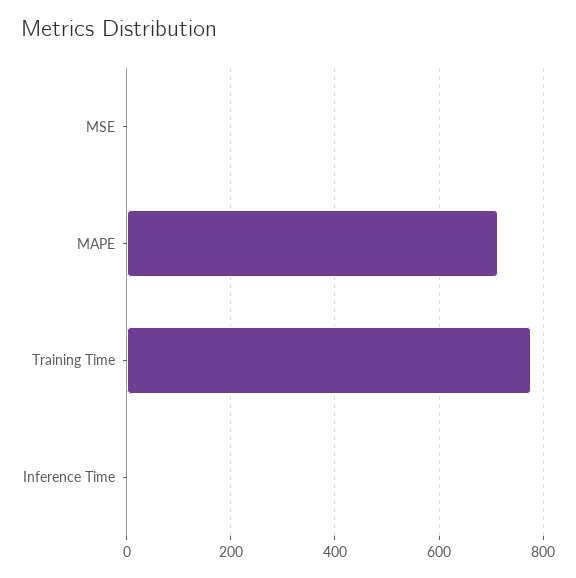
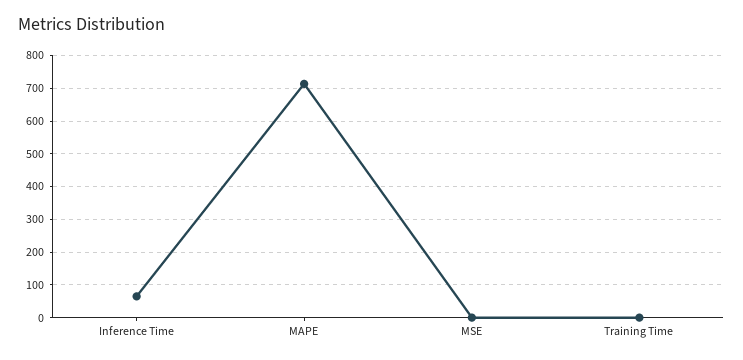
  {
    "MSE": 0,
    "MAPE": 720,
-   "Training Time": 780,
+   "Training Time": 0,
-   "Inference Time": 0
+   "Inference Time": 60
  }

